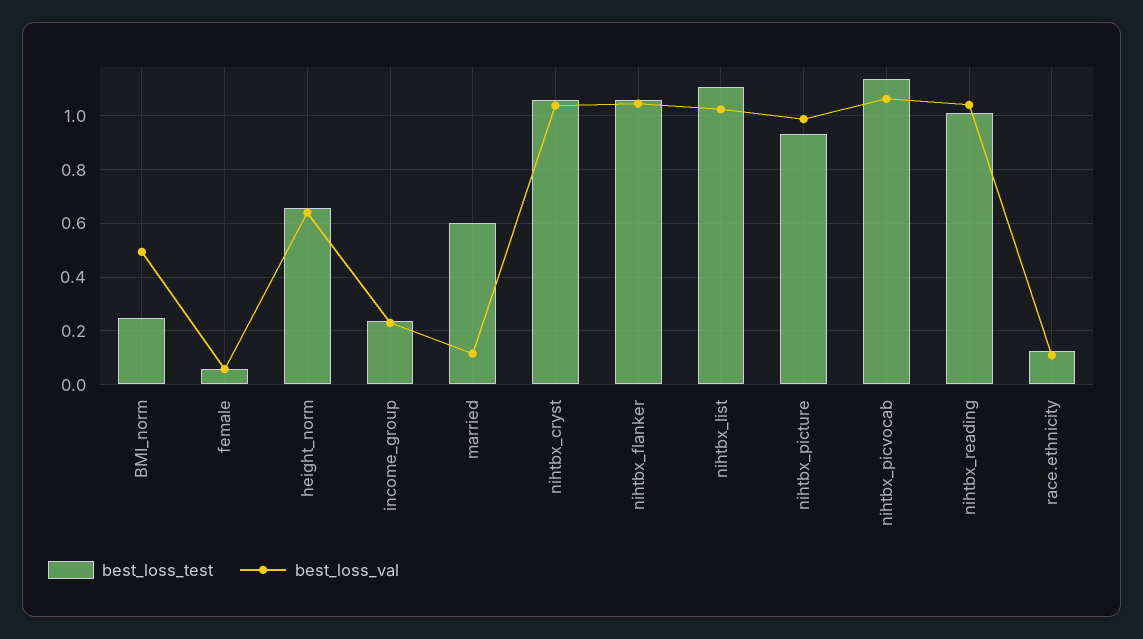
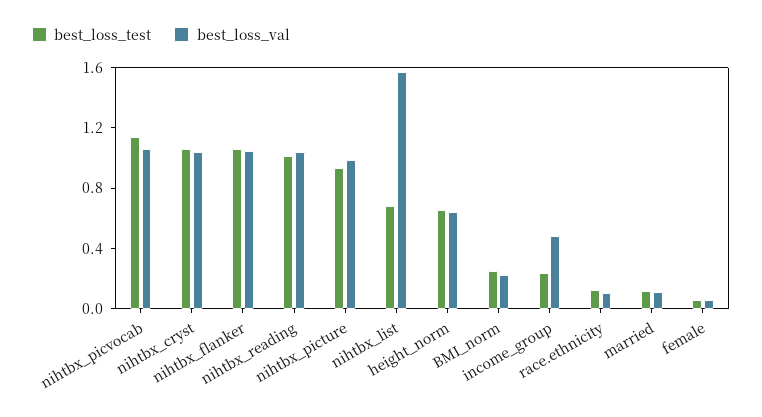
  {
    "best_loss_test": {
      "BMI_norm": 0.25,
      "female": 0.05,
      "height_norm": 0.65,
      "income_group": 0.25,
-     "married": 0.6,
+     "married": 0.1,
      "nihtbx_cryst": 1.05,
      "nihtbx_flanker": 1.05,
-     "nihtbx_list": 1.1,
+     "nihtbx_list": 0.7,
      "nihtbx_picture": 0.925,
      "nihtbx_picvocab": 1.15,
      "nihtbx_reading": 1,
      "race.ethnicity": 0.125
    },
    "best_loss_val": {
-     "BMI_norm": 0.5,
+     "BMI_norm": 0.2,
      "female": 0.05,
      "height_norm": 0.65,
-     "income_group": 0.225,
+     "income_group": 0.5,
      "married": 0.125,
      "nihtbx_cryst": 1.05,
      "nihtbx_flanker": 1.05,
-     "nihtbx_list": 1.025,
+     "nihtbx_list": 1.6,
      "nihtbx_picture": 1,
      "nihtbx_picvocab": 1.075,
      "nihtbx_reading": 1.05,
      "race.ethnicity": 0.1
    }
  }

